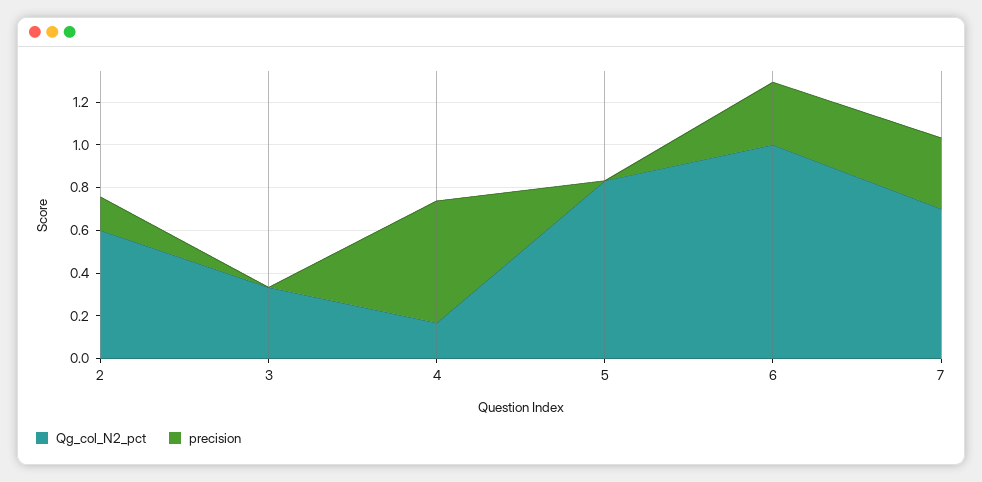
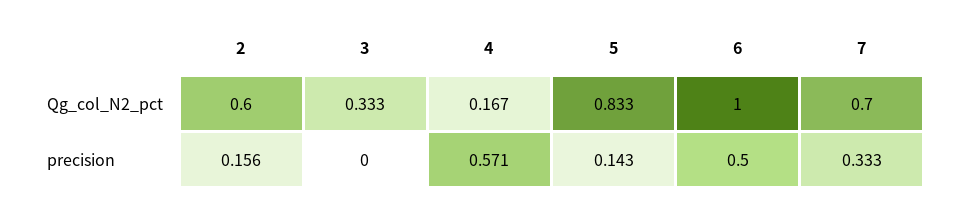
  {
    "Qg_col_N2_pct": {
      "2": 0.6,
      "3": 0.333,
      "4": 0.167,
      "5": 0.833,
      "6": 1,
      "7": 0.7
    },
    "precision": {
      "2": 0.156,
      "3": 0,
      "4": 0.571,
-     "5": 0,
+     "5": 0.143,
-     "6": 0.3,
+     "6": 0.5,
      "7": 0.333
    }
  }

